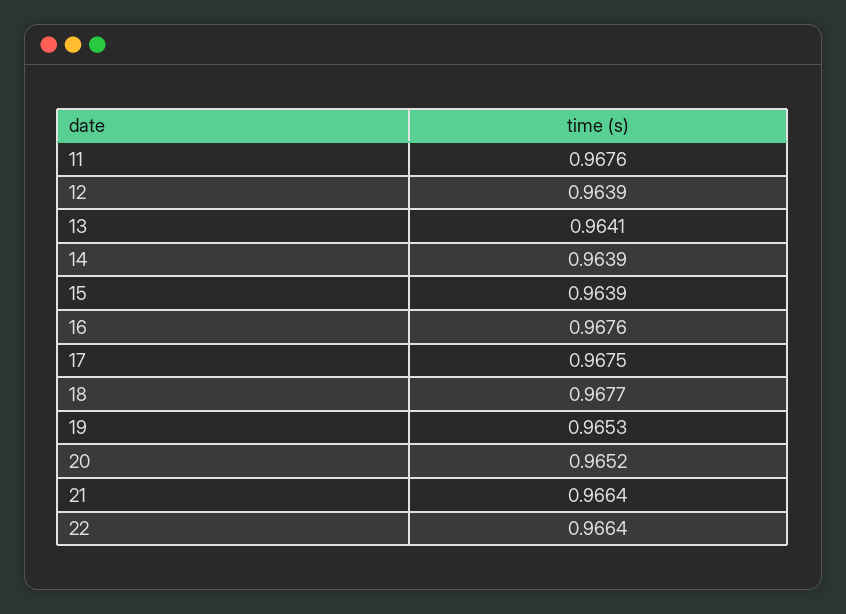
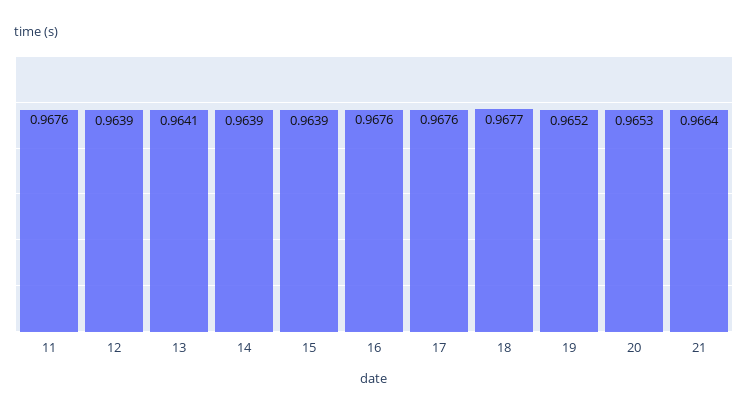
  {
    "11": 0.9676,
    "12": 0.9639,
    "13": 0.9641,
    "14": 0.9639,
    "15": 0.9639,
    "16": 0.9676,
-   "17": 0.9675,
+   "17": 0.9676,
    "18": 0.9677,
-   "19": 0.9653,
+   "19": 0.9652,
-   "20": 0.9652,
+   "20": 0.9653,
-   "21": 0.9664,
+   "21": 0.9664
-   "22": 0.9664
  }

